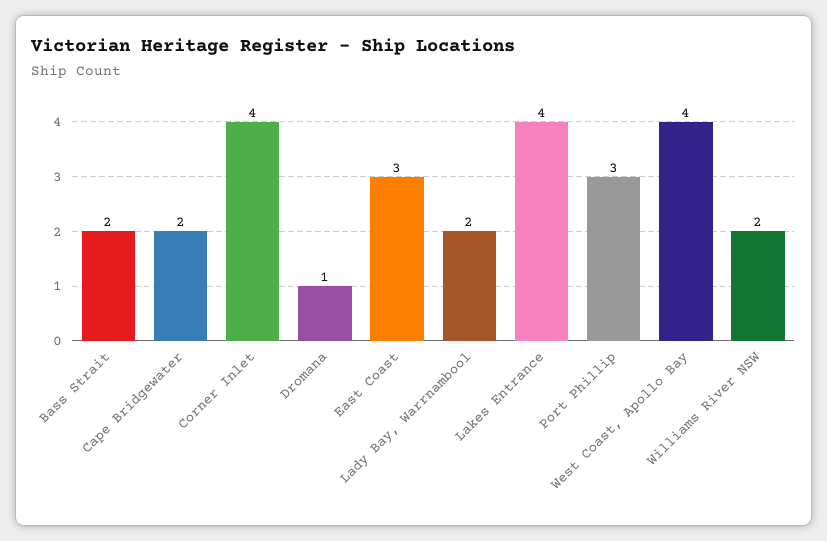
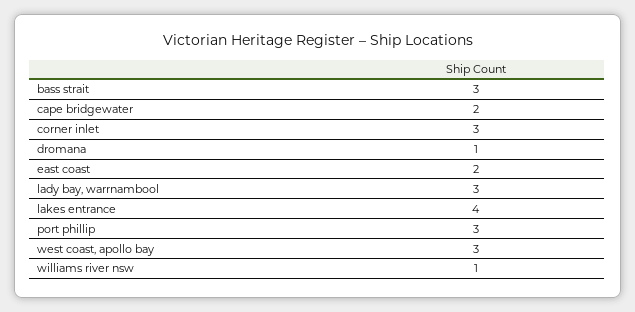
  {
-   "Bass Strait": 2,
+   "Bass Strait": 3,
    "Cape Bridgewater": 2,
-   "Corner Inlet": 4,
+   "Corner Inlet": 3,
    "Dromana": 1,
-   "East Coast": 3,
+   "East Coast": 2,
-   "Lady Bay, Warrnambool": 2,
+   "Lady Bay, Warrnambool": 3,
    "Lakes Entrance": 4,
    "Port Phillip": 3,
-   "West Coast, Apollo Bay": 4,
+   "West Coast, Apollo Bay": 3,
-   "Williams River NSW": 2
+   "Williams River NSW": 1
  }

